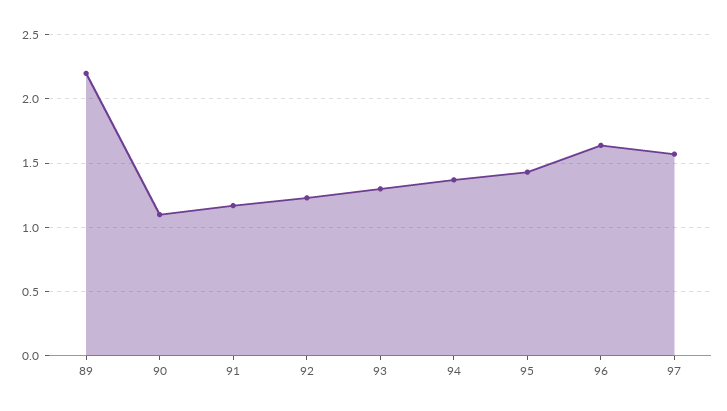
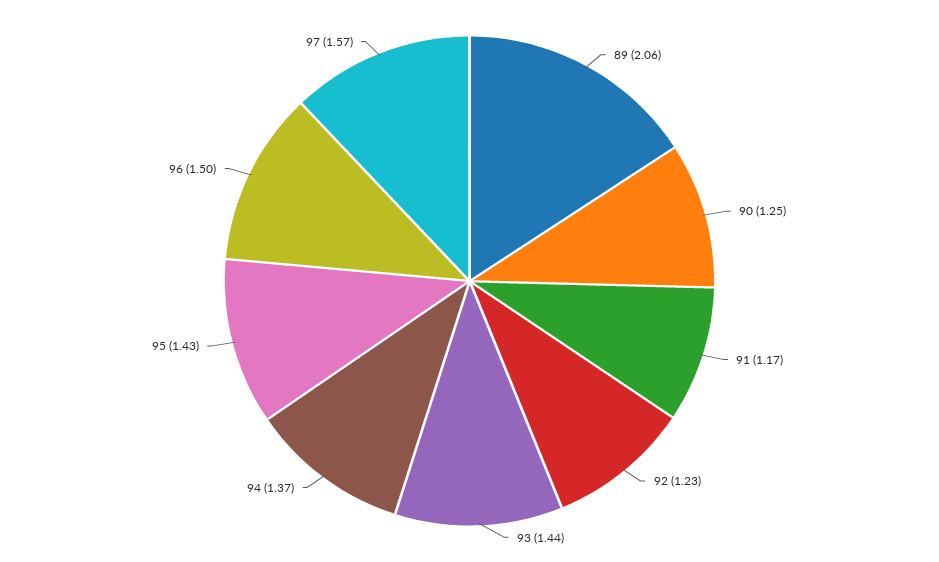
  {
-   "89": 2.2,
+   "89": 2.06,
-   "90": 1.1,
+   "90": 1.25,
    "91": 1.17,
    "92": 1.23,
-   "93": 1.3,
+   "93": 1.44,
    "94": 1.37,
    "95": 1.43,
-   "96": 1.65,
+   "96": 1.5,
    "97": 1.57
  }

